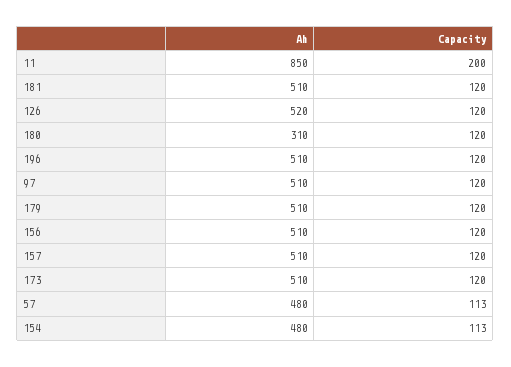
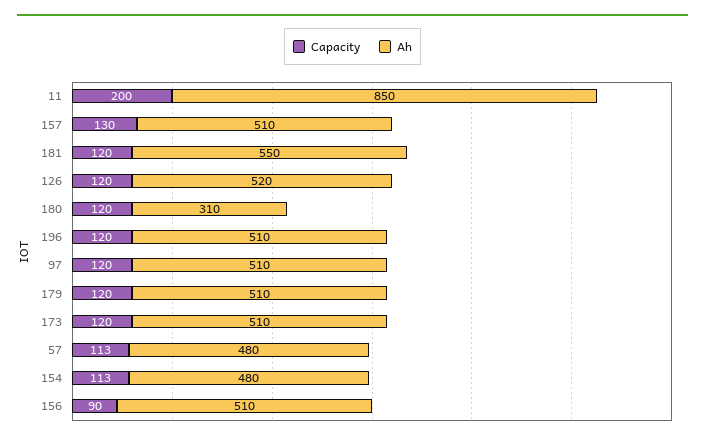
  {
    "Ah": {
      "11": 850,
-     "181": 510,
+     "181": 550,
      "126": 520,
      "180": 310,
      "196": 510,
      "97": 510,
      "179": 510,
      "156": 510,
      "157": 510,
      "173": 510,
      "57": 480,
      "154": 480
    },
    "Capacity": {
      "11": 200,
      "181": 120,
      "126": 120,
      "180": 120,
      "196": 120,
      "97": 120,
      "179": 120,
-     "156": 120,
+     "156": 90,
-     "157": 120,
+     "157": 130,
      "173": 120,
      "57": 113,
      "154": 113
    }
  }

